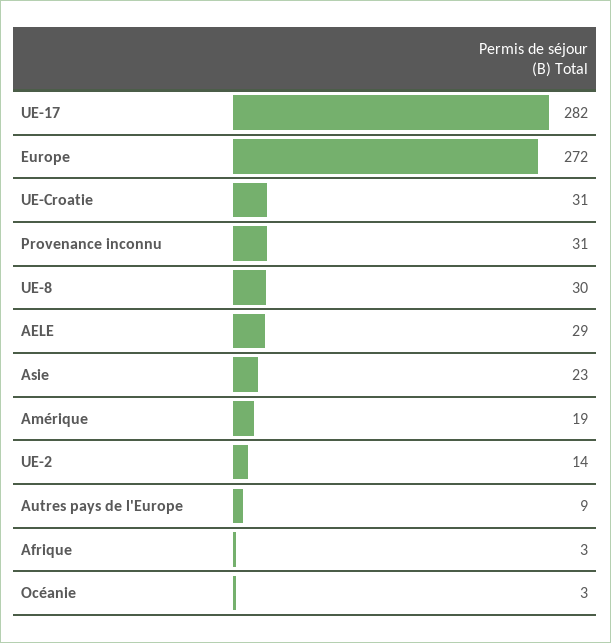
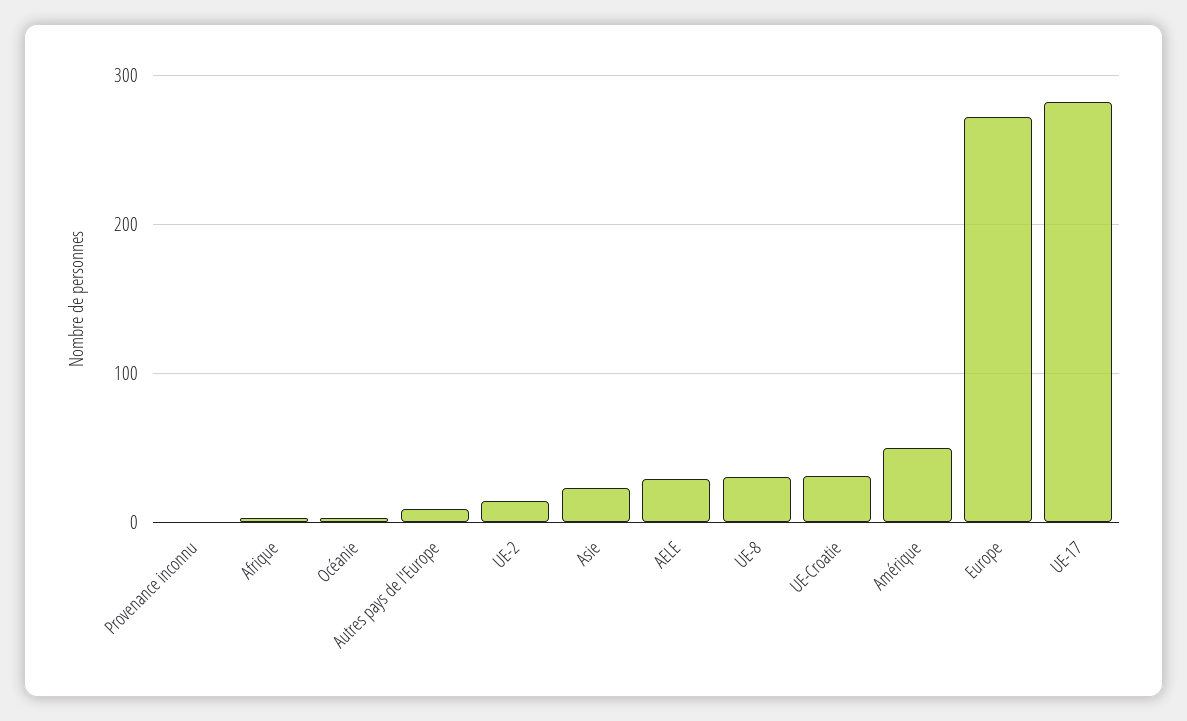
  {
    "UE-17": 282,
    "Europe": 272,
    "UE-Croatie": 31,
-   "Provenance inconnu": 31,
+   "Provenance inconnu": 0,
    "UE-8": 30,
    "AELE": 29,
    "Asie": 23,
-   "Amérique": 19,
+   "Amérique": 50,
    "UE-2": 14,
    "Autres pays de l'Europe": 9,
    "Afrique": 3,
    "Océanie": 3
  }

